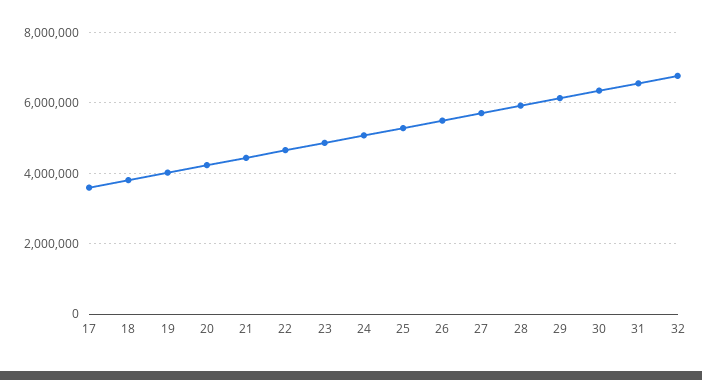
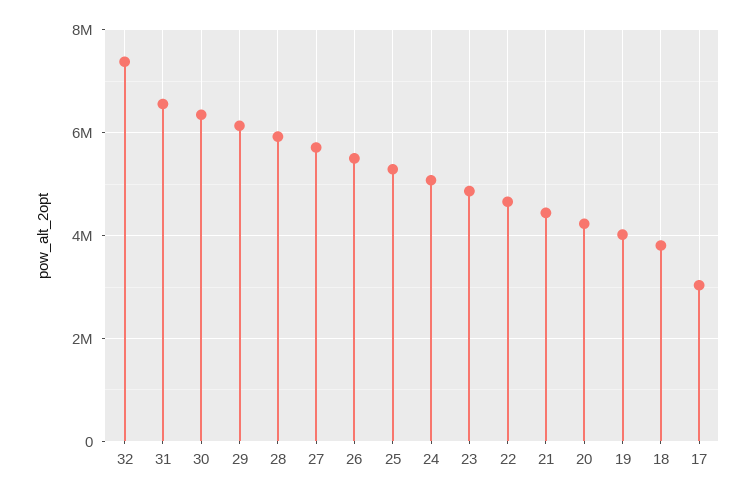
  {
-   "17": 3600000,
+   "17": 3000000,
    "18": 3800000,
    "19": 4000000,
    "20": 4200000,
    "21": 4400000,
    "22": 4600000,
    "23": 4800000,
    "24": 5000000,
    "25": 5200000,
    "26": 5400000,
    "27": 5800000,
    "28": 6000000,
    "29": 6200000,
    "30": 6400000,
    "31": 6600000,
-   "32": 6800000
+   "32": 7400000
  }

